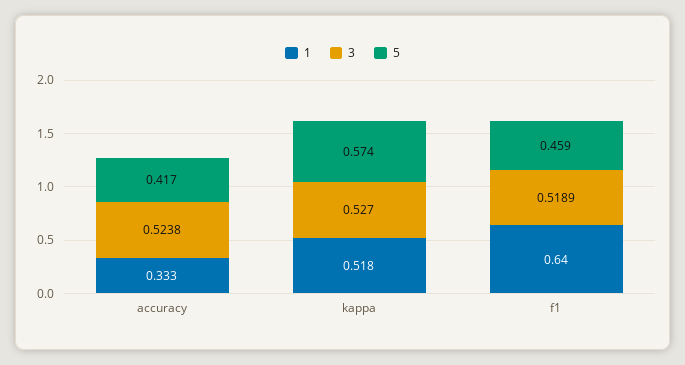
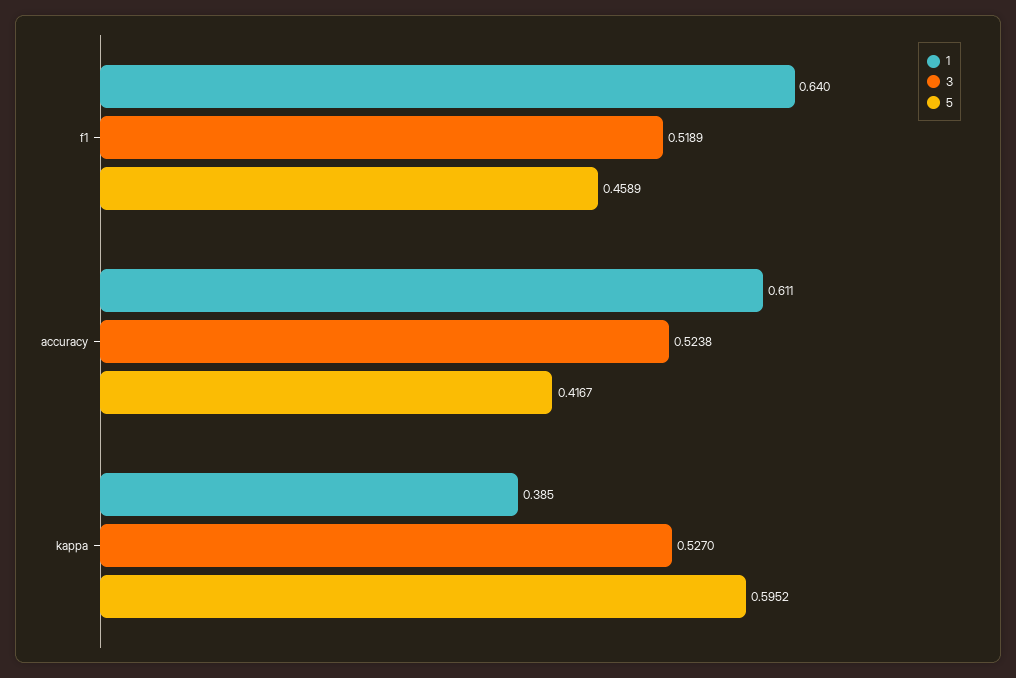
  {
    "1": {
-     "accuracy": 0.333,
+     "accuracy": 0.611,
-     "kappa": 0.518,
+     "kappa": 0.385,
      "f1": 0.64
    },
    "3": {
      "accuracy": 0.5238,
      "kappa": 0.527,
      "f1": 0.5189
    },
    "5": {
      "accuracy": 0.4167,
-     "kappa": 0.574,
+     "kappa": 0.5952,
      "f1": 0.4589
    }
  }

